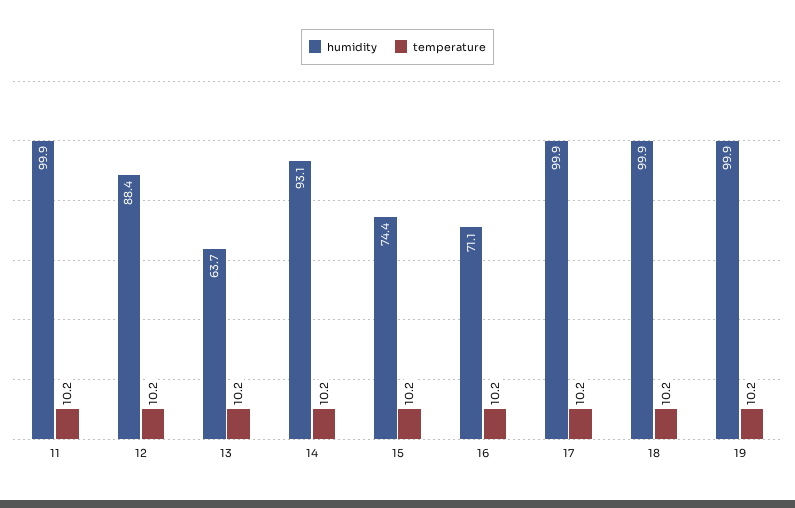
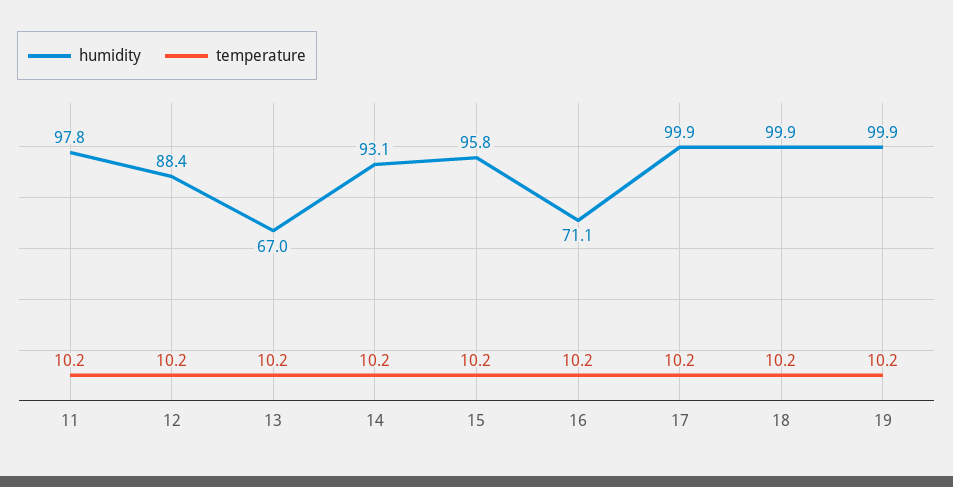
  {
    "humidity": {
-     "11": 99.9,
+     "11": 97.8,
      "12": 88.4,
-     "13": 63.7,
+     "13": 67,
      "14": 93.1,
-     "15": 74.4,
+     "15": 95.8,
      "16": 71.1,
      "17": 99.9,
      "18": 99.9,
      "19": 99.9
    },
    "temperature": {
      "11": 10.2,
      "12": 10.2,
      "13": 10.2,
      "14": 10.2,
      "15": 10.2,
      "16": 10.2,
      "17": 10.2,
      "18": 10.2,
      "19": 10.2
    }
  }

